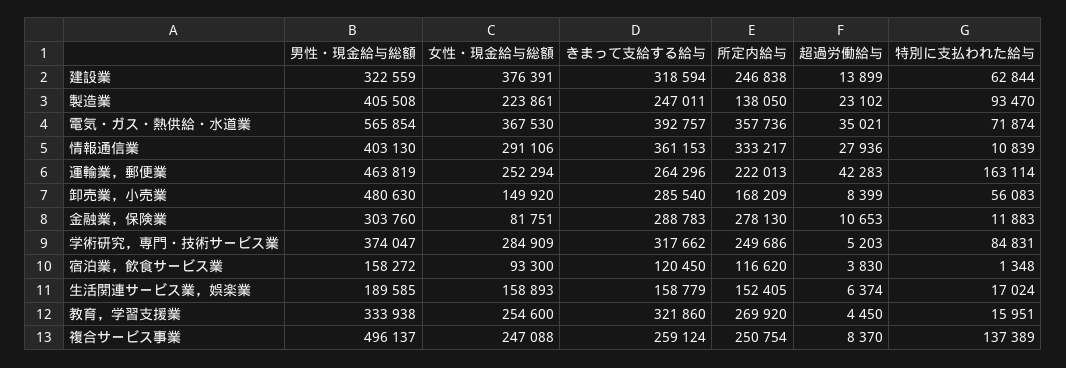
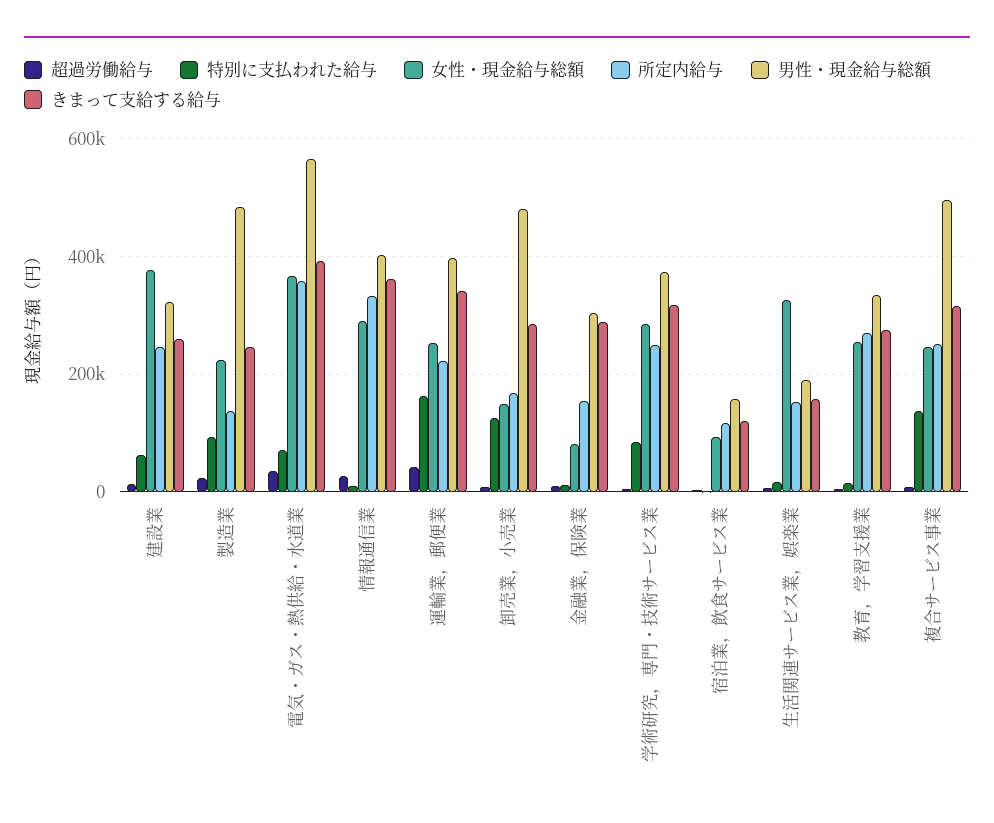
  {
    "男性・現金給与総額": {
      "建設業": 322559,
-     "製造業": 405508,
+     "製造業": 480000,
      "電気・ガス・熱供給・水道業": 565854,
      "情報通信業": 403130,
-     "運輸業，郵便業": 463819,
+     "運輸業，郵便業": 400000,
      "卸売業，小売業": 480630,
      "金融業，保険業": 303760,
      "学術研究，専門・技術サービス業": 374047,
      "宿泊業，飲食サービス業": 158272,
      "生活関連サービス業，娯楽業": 189585,
      "教育，学習支援業": 333938,
      "複合サービス事業": 496137
    },
    "女性・現金給与総額": {
      "建設業": 376391,
      "製造業": 223861,
      "電気・ガス・熱供給・水道業": 367530,
      "情報通信業": 291106,
      "運輸業，郵便業": 252294,
      "卸売業，小売業": 149920,
      "金融業，保険業": 81751,
      "学術研究，専門・技術サービス業": 284909,
      "宿泊業，飲食サービス業": 93300,
-     "生活関連サービス業，娯楽業": 158893,
+     "生活関連サービス業，娯楽業": 320000,
      "教育，学習支援業": 254600,
      "複合サービス事業": 247088
    },
    "きまって支給する給与": {
-     "建設業": 318594,
+     "建設業": 260000,
      "製造業": 247011,
      "電気・ガス・熱供給・水道業": 392757,
      "情報通信業": 361153,
-     "運輸業，郵便業": 264296,
+     "運輸業，郵便業": 340000,
      "卸売業，小売業": 285540,
      "金融業，保険業": 288783,
      "学術研究，専門・技術サービス業": 317662,
      "宿泊業，飲食サービス業": 120450,
      "生活関連サービス業，娯楽業": 158779,
-     "教育，学習支援業": 321860,
+     "教育，学習支援業": 280000,
-     "複合サービス事業": 259124
+     "複合サービス事業": 320000
    },
    "所定内給与": {
      "建設業": 246838,
      "製造業": 138050,
      "電気・ガス・熱供給・水道業": 357736,
      "情報通信業": 333217,
      "運輸業，郵便業": 222013,
      "卸売業，小売業": 168209,
-     "金融業，保険業": 278130,
+     "金融業，保険業": 160000,
      "学術研究，専門・技術サービス業": 249686,
      "宿泊業，飲食サービス業": 116620,
      "生活関連サービス業，娯楽業": 152405,
      "教育，学習支援業": 269920,
      "複合サービス事業": 250754
    },
    "超過労働給与": {
      "建設業": 13899,
      "製造業": 23102,
      "電気・ガス・熱供給・水道業": 35021,
      "情報通信業": 27936,
      "運輸業，郵便業": 42283,
      "卸売業，小売業": 8399,
      "金融業，保険業": 10653,
      "学術研究，専門・技術サービス業": 5203,
      "宿泊業，飲食サービス業": 3830,
      "生活関連サービス業，娯楽業": 6374,
      "教育，学習支援業": 4450,
      "複合サービス事業": 8370
    },
    "特別に支払われた給与": {
      "建設業": 62844,
      "製造業": 93470,
      "電気・ガス・熱供給・水道業": 71874,
      "情報通信業": 10839,
      "運輸業，郵便業": 163114,
-     "卸売業，小売業": 56083,
+     "卸売業，小売業": 120000,
      "金融業，保険業": 11883,
      "学術研究，専門・技術サービス業": 84831,
      "宿泊業，飲食サービス業": 1348,
      "生活関連サービス業，娯楽業": 17024,
      "教育，学習支援業": 15951,
      "複合サービス事業": 137389
    }
  }

